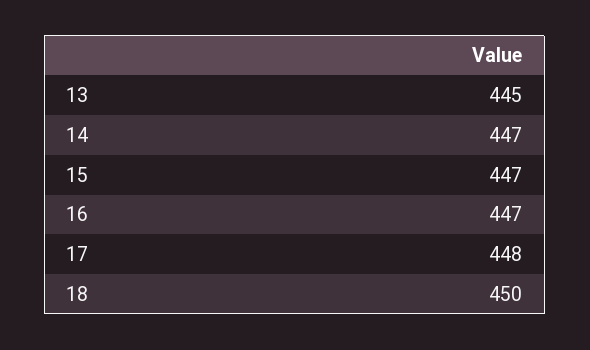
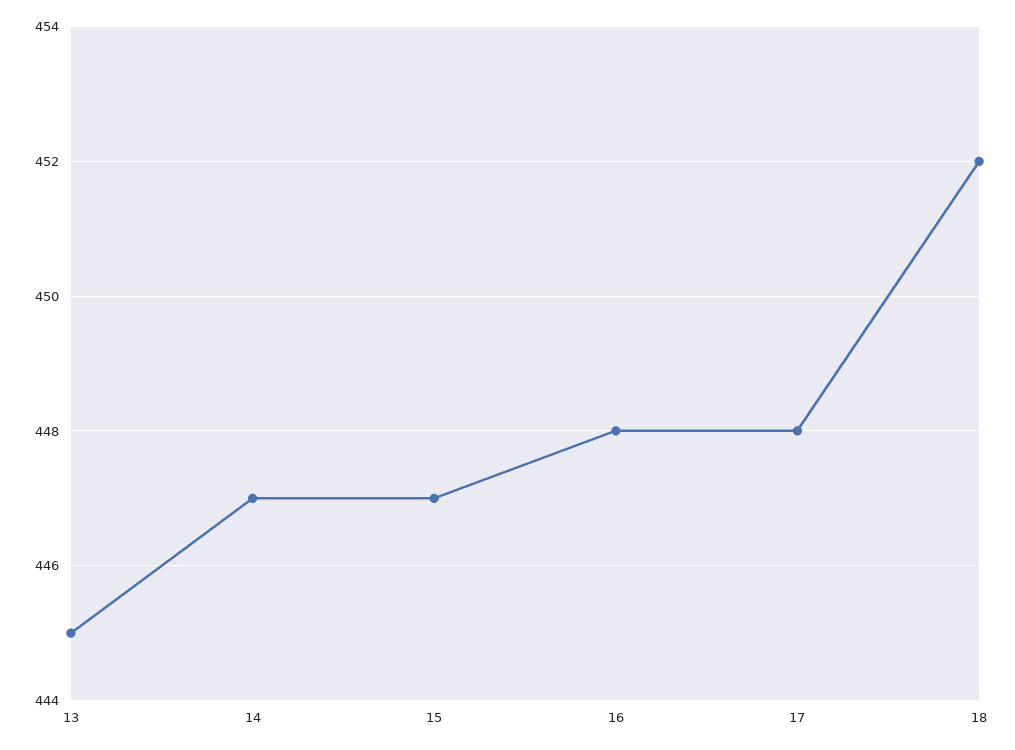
  {
    "13": 445,
    "14": 447,
    "15": 447,
-   "16": 447,
+   "16": 448,
    "17": 448,
-   "18": 450
+   "18": 452
  }

